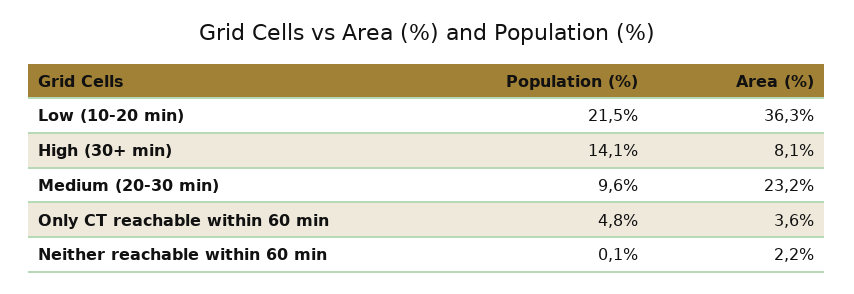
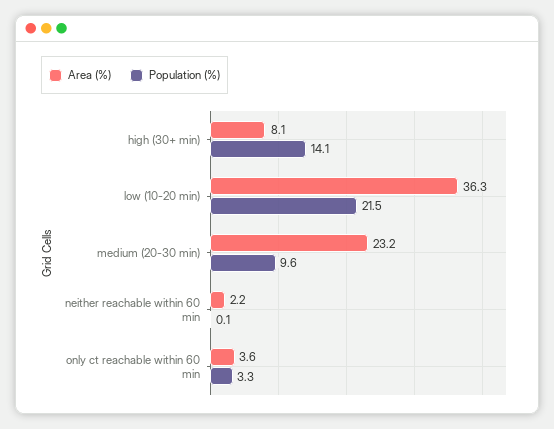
  {
    "Population (%)": {
      "Low (10-20 min)": 21.5,
      "High (30+ min)": 14.1,
      "Medium (20-30 min)": 9.6,
-     "Only CT reachable within 60 min": 4.8,
+     "Only CT reachable within 60 min": 3.3,
      "Neither reachable within 60 min": 0.1
    },
    "Area (%)": {
      "Low (10-20 min)": 36.3,
      "High (30+ min)": 8.1,
      "Medium (20-30 min)": 23.2,
      "Only CT reachable within 60 min": 3.6,
      "Neither reachable within 60 min": 2.2
    }
  }

